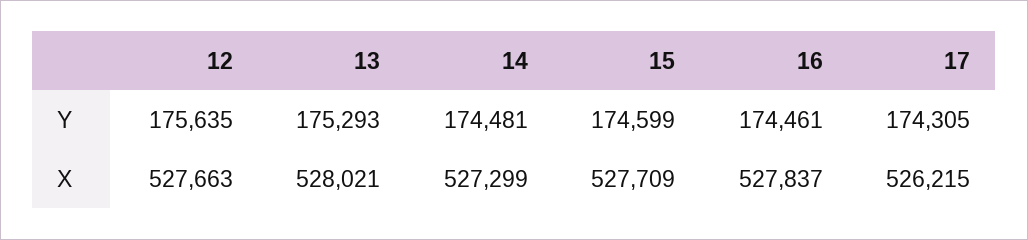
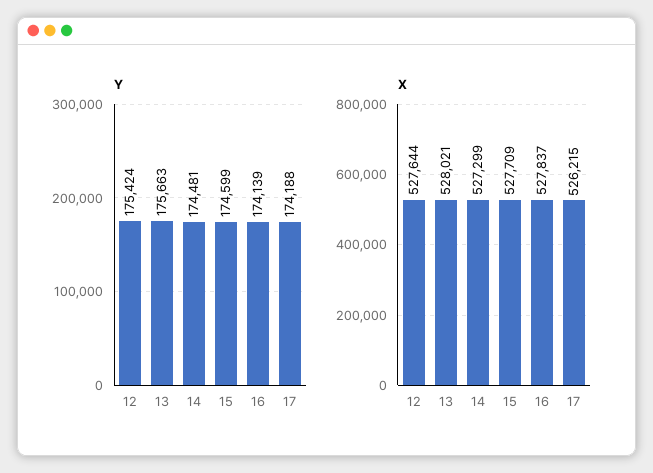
  {
    "Y": {
-     "12": 175635,
+     "12": 175424,
-     "13": 175293,
+     "13": 175663,
      "14": 174481,
      "15": 174599,
-     "16": 174461,
+     "16": 174139,
-     "17": 174305
+     "17": 174188
    },
    "X": {
-     "12": 527663,
+     "12": 527644,
      "13": 528021,
      "14": 527299,
      "15": 527709,
      "16": 527837,
      "17": 526215
    }
  }

